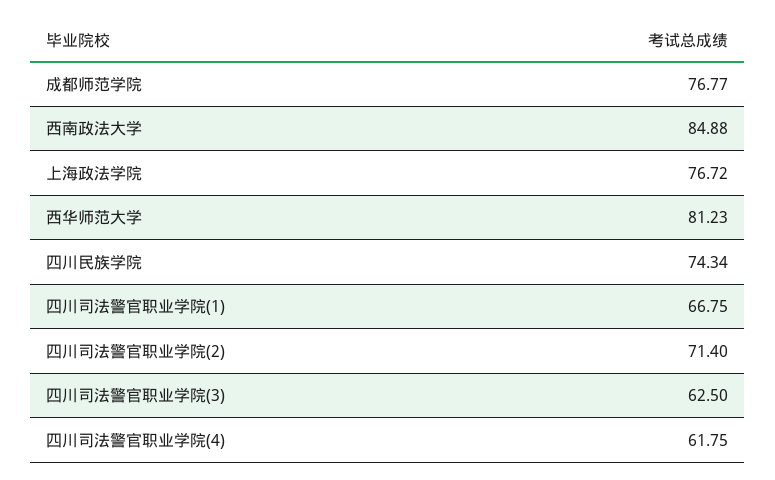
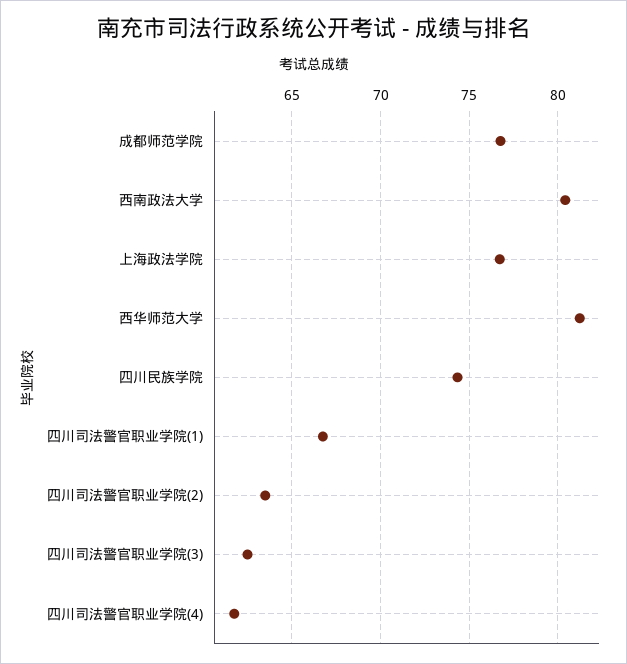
  {
    "成都师范学院": 76.77,
-   "西南政法大学": 84.88,
+   "西南政法大学": 80.5,
    "上海政法学院": 76.72,
    "西华师范大学": 81.23,
    "四川民族学院": 74.34,
    "四川司法警官职业学院(1)": 66.75,
-   "四川司法警官职业学院(2)": 71.4,
+   "四川司法警官职业学院(2)": 63.5,
    "四川司法警官职业学院(3)": 62.5,
    "四川司法警官职业学院(4)": 61.75
  }

